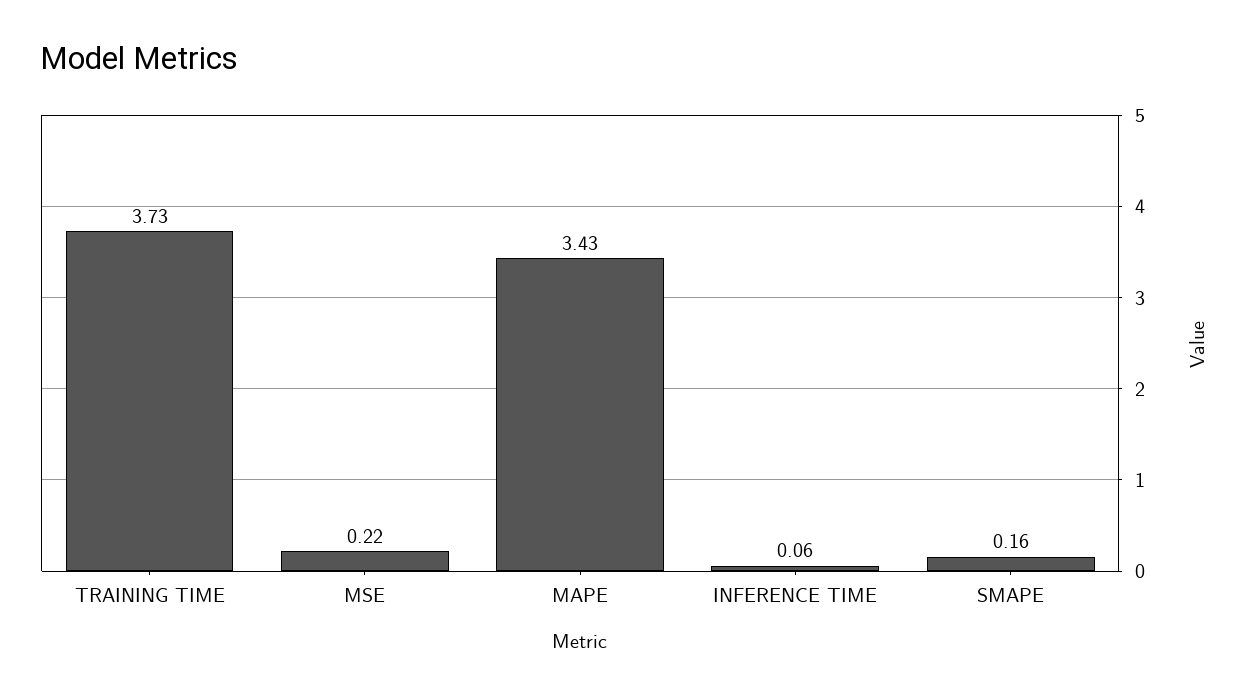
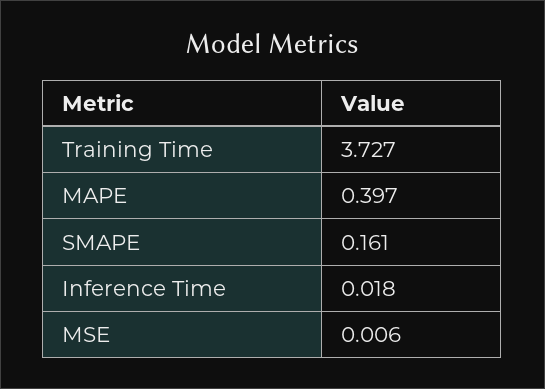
  {
    "TRAINING TIME": 3.727,
-   "MSE": 0.22,
+   "MSE": 0.006,
-   "MAPE": 3.43,
+   "MAPE": 0.397,
-   "INFERENCE TIME": 0.06,
+   "INFERENCE TIME": 0.018,
    "SMAPE": 0.161
  }

